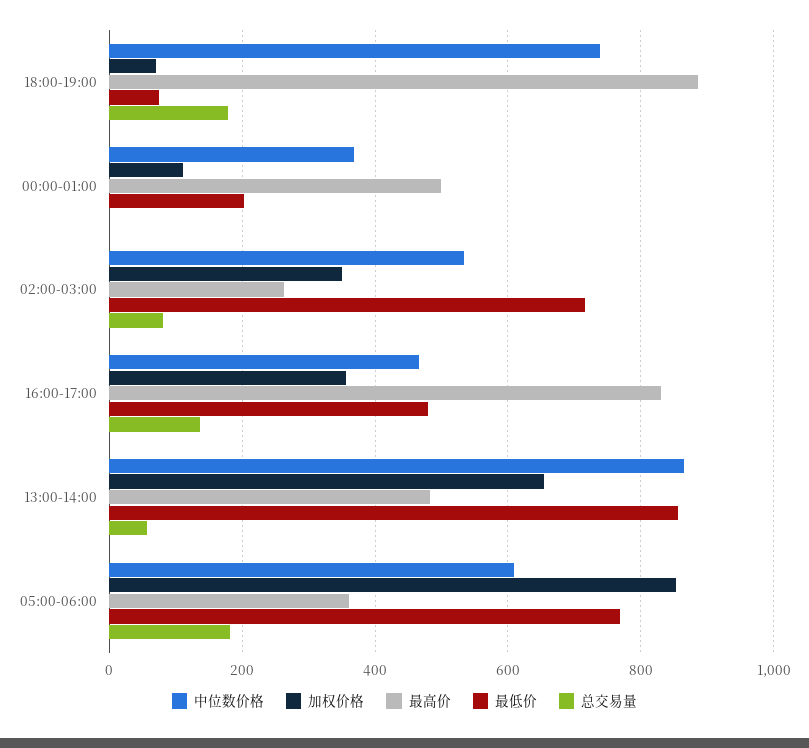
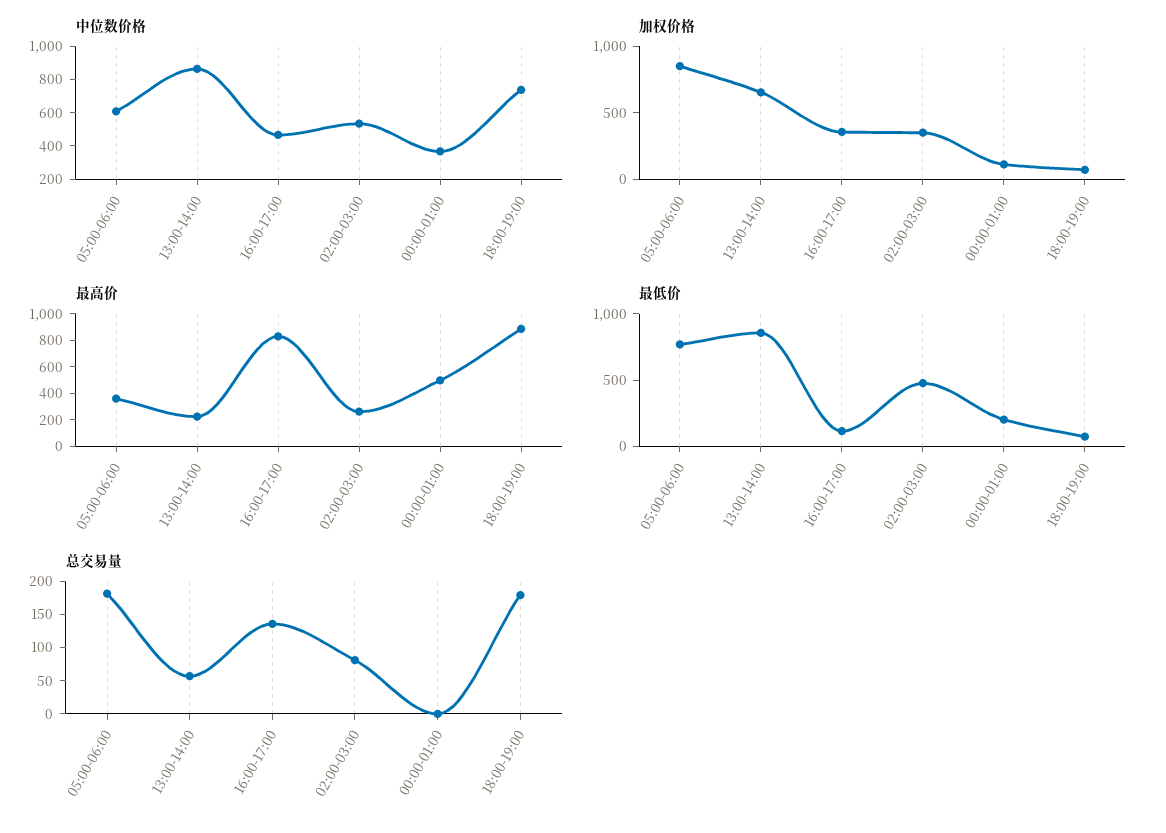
  {
    "中位数价格": {
      "18:00-19:00": 740,
      "00:00-01:00": 360,
      "02:00-03:00": 540,
      "16:00-17:00": 460,
      "13:00-14:00": 860,
      "05:00-06:00": 600
    },
    "加权价格": {
      "18:00-19:00": 80,
      "00:00-01:00": 120,
      "02:00-03:00": 340,
      "16:00-17:00": 360,
      "13:00-14:00": 660,
      "05:00-06:00": 860
    },
    "最高价": {
      "18:00-19:00": 880,
      "00:00-01:00": 500,
      "02:00-03:00": 260,
      "16:00-17:00": 840,
-     "13:00-14:00": 480,
+     "13:00-14:00": 200,
      "05:00-06:00": 360
    },
    "最低价": {
      "18:00-19:00": 80,
      "00:00-01:00": 200,
-     "02:00-03:00": 720,
+     "02:00-03:00": 500,
-     "16:00-17:00": 480,
+     "16:00-17:00": 100,
      "13:00-14:00": 860,
      "05:00-06:00": 760
    },
    "总交易量": {
      "18:00-19:00": 180,
      "00:00-01:00": 0,
      "02:00-03:00": 80,
      "16:00-17:00": 140,
      "13:00-14:00": 60,
      "05:00-06:00": 180
    }
  }

